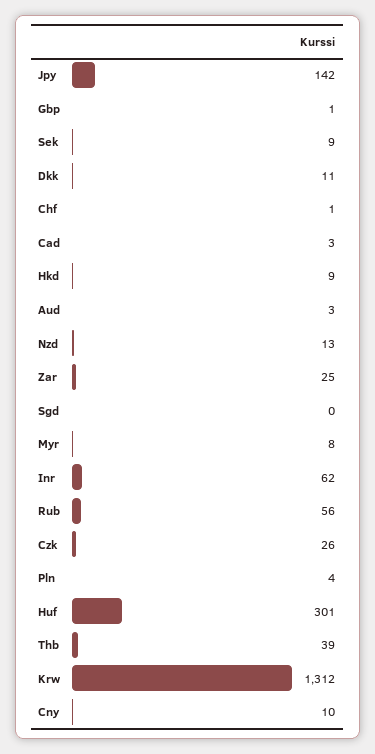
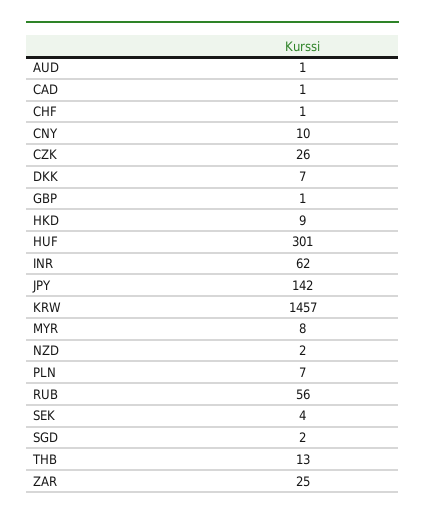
  {
    "Jpy": 142,
    "Gbp": 1,
-   "Sek": 9,
+   "Sek": 4,
-   "Dkk": 11,
+   "Dkk": 7,
    "Chf": 1,
-   "Cad": 3,
+   "Cad": 1,
    "Hkd": 9,
-   "Aud": 3,
+   "Aud": 1,
-   "Nzd": 13,
+   "Nzd": 2,
    "Zar": 25,
-   "Sgd": 0,
+   "Sgd": 2,
    "Myr": 8,
    "Inr": 62,
    "Rub": 56,
    "Czk": 26,
-   "Pln": 4,
+   "Pln": 7,
    "Huf": 301,
-   "Thb": 39,
+   "Thb": 13,
-   "Krw": 1312,
+   "Krw": 1457,
    "Cny": 10
  }

